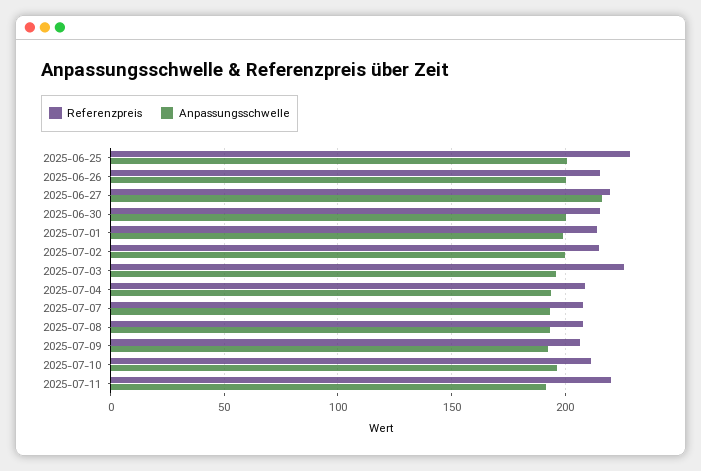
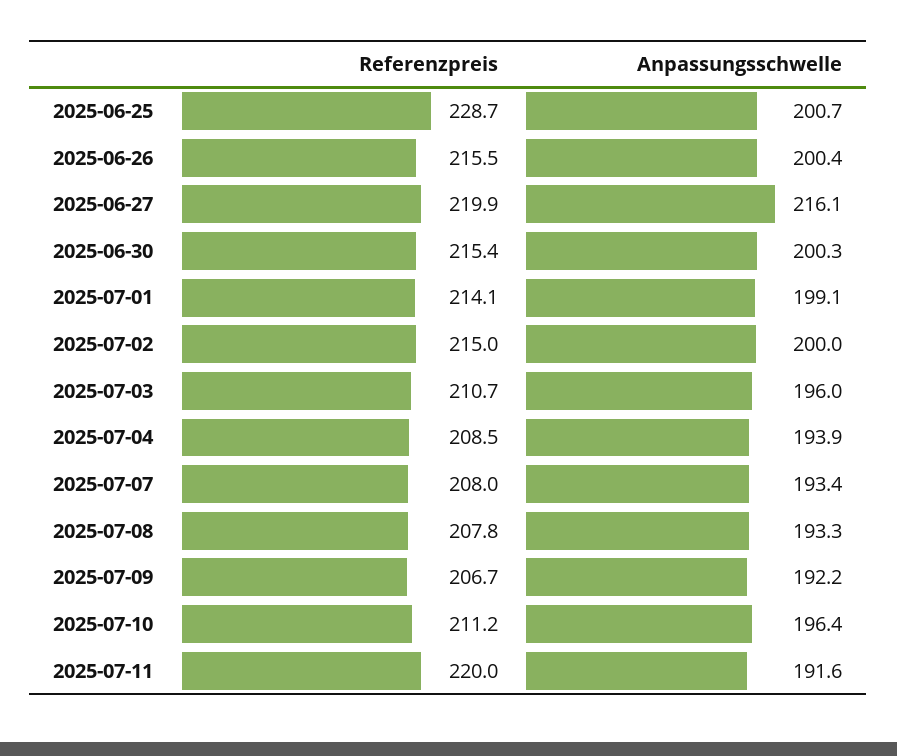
  {
    "Referenzpreis": {
      "2025-06-25": 228.7,
      "2025-06-26": 215.5,
      "2025-06-27": 219.9,
      "2025-06-30": 215.4,
      "2025-07-01": 214.1,
      "2025-07-02": 215,
-     "2025-07-03": 225,
+     "2025-07-03": 210.7,
      "2025-07-04": 208.5,
      "2025-07-07": 208,
      "2025-07-08": 207.8,
      "2025-07-09": 206.7,
      "2025-07-10": 211.2,
      "2025-07-11": 220
    },
    "Anpassungsschwelle": {
      "2025-06-25": 200.7,
      "2025-06-26": 200.4,
      "2025-06-27": 216.1,
      "2025-06-30": 200.3,
      "2025-07-01": 199.1,
      "2025-07-02": 200,
      "2025-07-03": 196,
      "2025-07-04": 193.9,
      "2025-07-07": 193.4,
      "2025-07-08": 193.3,
      "2025-07-09": 192.2,
      "2025-07-10": 196.4,
      "2025-07-11": 191.6
    }
  }

